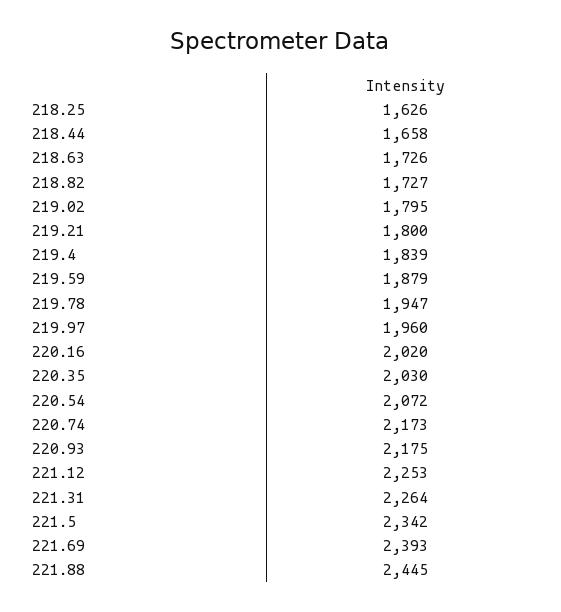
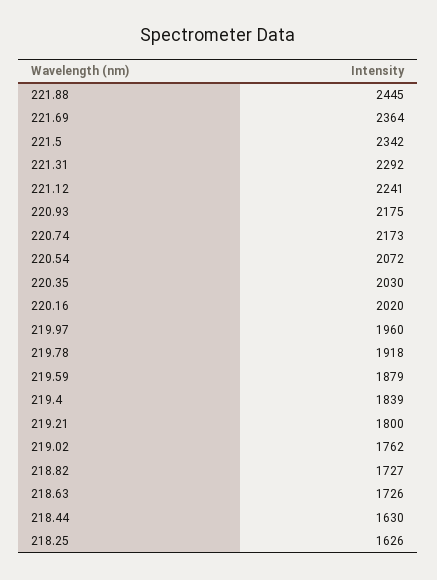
  {
    "218.25": 1626,
-   "218.44": 1658,
+   "218.44": 1630,
    "218.63": 1726,
    "218.82": 1727,
-   "219.02": 1795,
+   "219.02": 1762,
    "219.21": 1800,
    "219.4": 1839,
    "219.59": 1879,
-   "219.78": 1947,
+   "219.78": 1918,
    "219.97": 1960,
    "220.16": 2020,
    "220.35": 2030,
    "220.54": 2072,
    "220.74": 2173,
    "220.93": 2175,
-   "221.12": 2253,
+   "221.12": 2241,
-   "221.31": 2264,
+   "221.31": 2292,
    "221.5": 2342,
-   "221.69": 2393,
+   "221.69": 2364,
    "221.88": 2445
  }

